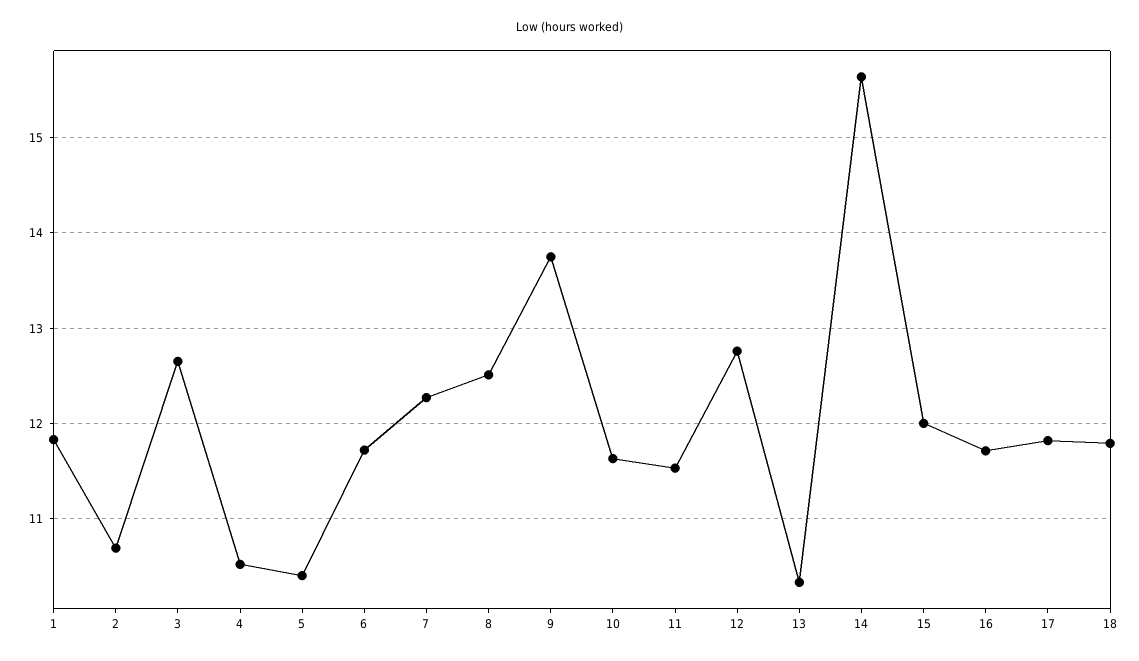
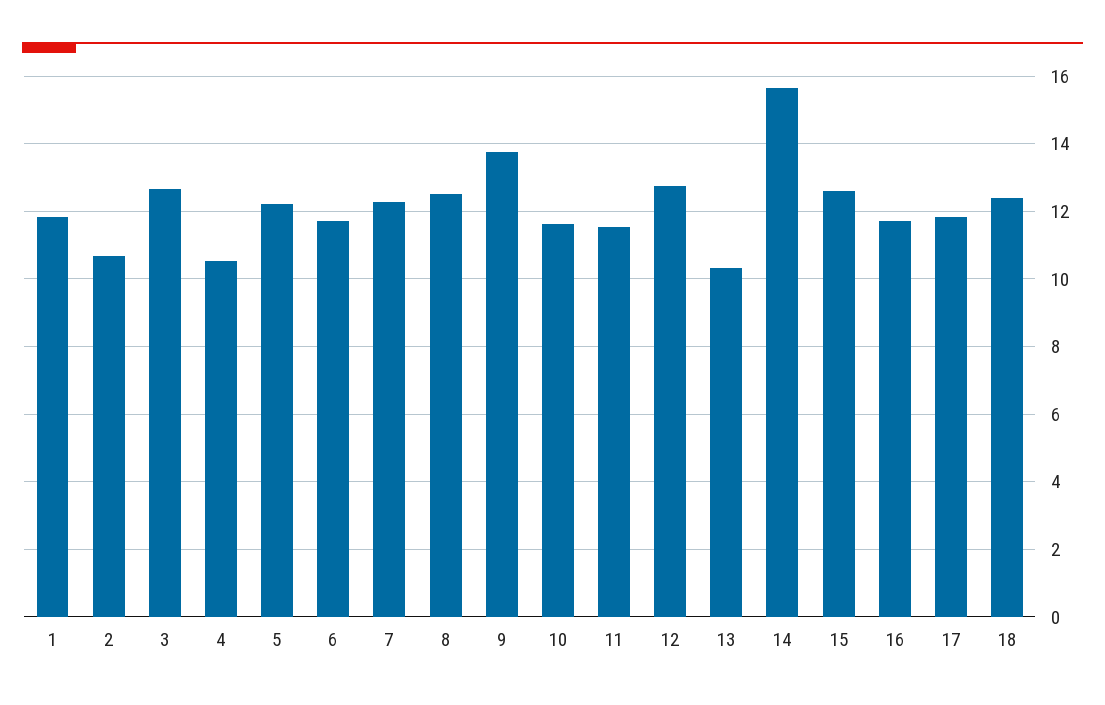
  {
    "1": 11.8,
    "2": 10.7,
    "3": 12.7,
    "4": 10.5,
-   "5": 10.4,
+   "5": 12.2,
    "6": 11.7,
    "7": 12.3,
    "8": 12.5,
    "9": 13.8,
    "10": 11.6,
    "11": 11.5,
    "12": 12.8,
    "13": 10.3,
    "14": 15.6,
-   "15": 12,
+   "15": 12.6,
    "16": 11.7,
    "17": 11.8,
-   "18": 11.8
+   "18": 12.4
  }

